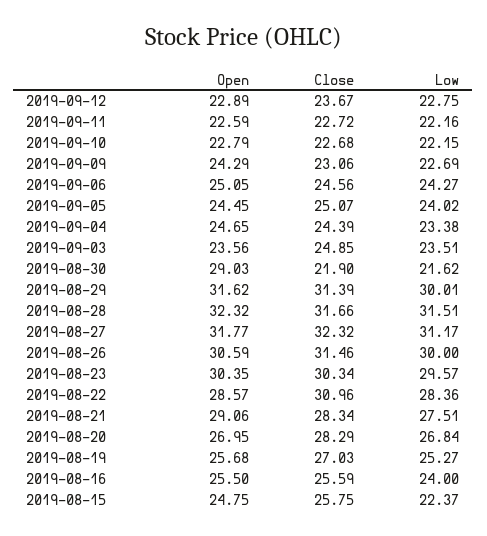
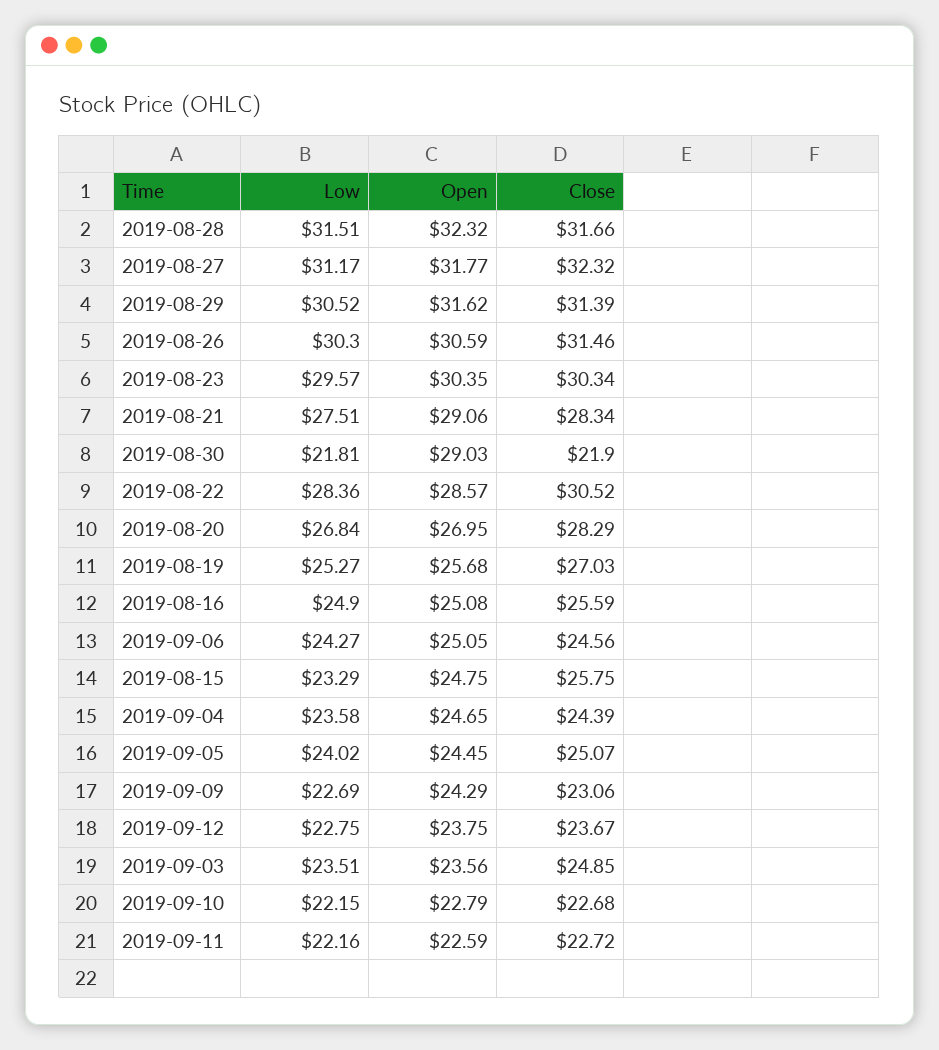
  {
    "Open": {
-     "2019-09-12": 22.89,
+     "2019-09-12": 23.75,
      "2019-09-11": 22.59,
      "2019-09-10": 22.79,
      "2019-09-09": 24.29,
      "2019-09-06": 25.05,
      "2019-09-05": 24.45,
      "2019-09-04": 24.65,
      "2019-09-03": 23.56,
      "2019-08-30": 29.03,
      "2019-08-29": 31.62,
      "2019-08-28": 32.32,
      "2019-08-27": 31.77,
      "2019-08-26": 30.59,
      "2019-08-23": 30.35,
      "2019-08-22": 28.57,
      "2019-08-21": 29.06,
      "2019-08-20": 26.95,
      "2019-08-19": 25.68,
-     "2019-08-16": 25.5,
+     "2019-08-16": 25.08,
      "2019-08-15": 24.75
    },
    "Close": {
      "2019-09-12": 23.67,
      "2019-09-11": 22.72,
      "2019-09-10": 22.68,
      "2019-09-09": 23.06,
      "2019-09-06": 24.56,
      "2019-09-05": 25.07,
      "2019-09-04": 24.39,
      "2019-09-03": 24.85,
      "2019-08-30": 21.9,
      "2019-08-29": 31.39,
      "2019-08-28": 31.66,
      "2019-08-27": 32.32,
      "2019-08-26": 31.46,
      "2019-08-23": 30.34,
-     "2019-08-22": 30.96,
+     "2019-08-22": 30.52,
      "2019-08-21": 28.34,
      "2019-08-20": 28.29,
      "2019-08-19": 27.03,
      "2019-08-16": 25.59,
      "2019-08-15": 25.75
    },
    "Low": {
      "2019-09-12": 22.75,
      "2019-09-11": 22.16,
      "2019-09-10": 22.15,
      "2019-09-09": 22.69,
      "2019-09-06": 24.27,
      "2019-09-05": 24.02,
-     "2019-09-04": 23.38,
+     "2019-09-04": 23.58,
      "2019-09-03": 23.51,
-     "2019-08-30": 21.62,
+     "2019-08-30": 21.81,
-     "2019-08-29": 30.01,
+     "2019-08-29": 30.52,
      "2019-08-28": 31.51,
      "2019-08-27": 31.17,
-     "2019-08-26": 30,
+     "2019-08-26": 30.3,
      "2019-08-23": 29.57,
      "2019-08-22": 28.36,
      "2019-08-21": 27.51,
      "2019-08-20": 26.84,
      "2019-08-19": 25.27,
-     "2019-08-16": 24,
+     "2019-08-16": 24.9,
-     "2019-08-15": 22.37
+     "2019-08-15": 23.29
    }
  }

